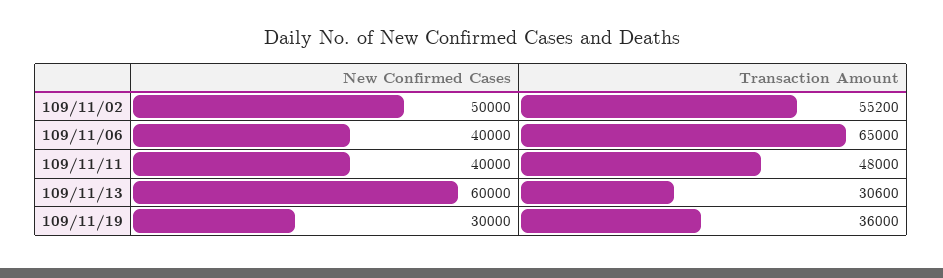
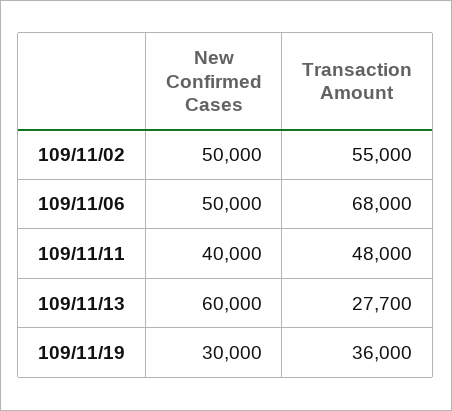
  {
    "New Confirmed Cases": {
      "109/11/02": 50000,
-     "109/11/06": 40000,
+     "109/11/06": 50000,
      "109/11/11": 40000,
      "109/11/13": 60000,
      "109/11/19": 30000
    },
    "Transaction Amount": {
-     "109/11/02": 55200,
+     "109/11/02": 55000,
-     "109/11/06": 65000,
+     "109/11/06": 68000,
      "109/11/11": 48000,
-     "109/11/13": 30600,
+     "109/11/13": 27700,
      "109/11/19": 36000
    }
  }

